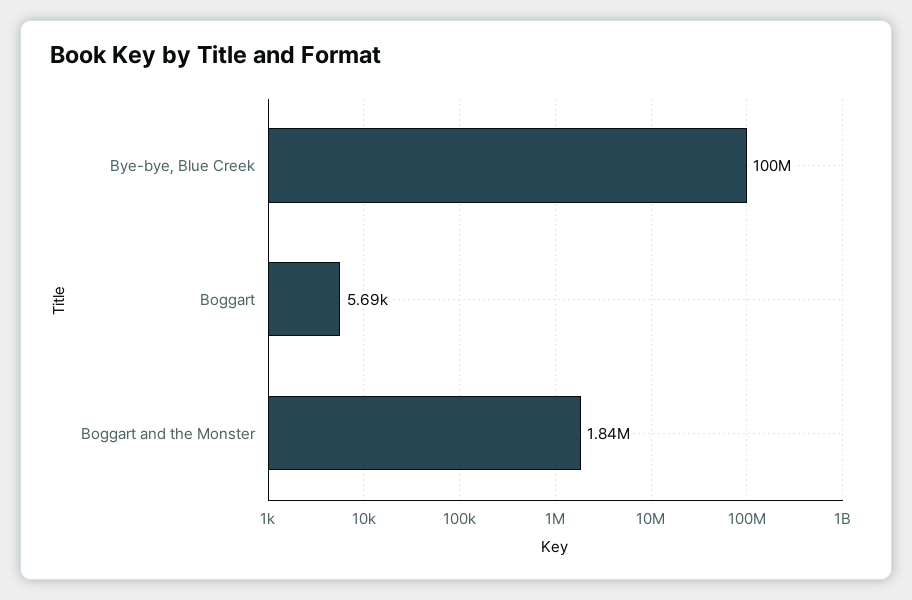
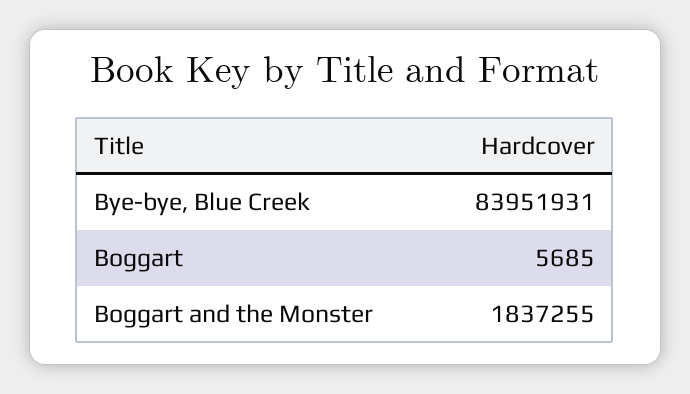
  {
-   "Bye-bye, Blue Creek": 100000000,
+   "Bye-bye, Blue Creek": 83951931,
    "Boggart": 5685,
    "Boggart and the Monster": 1837255
  }

